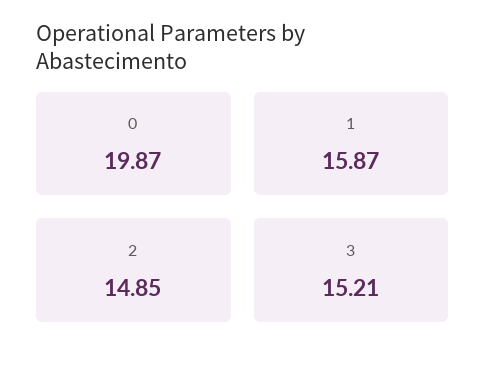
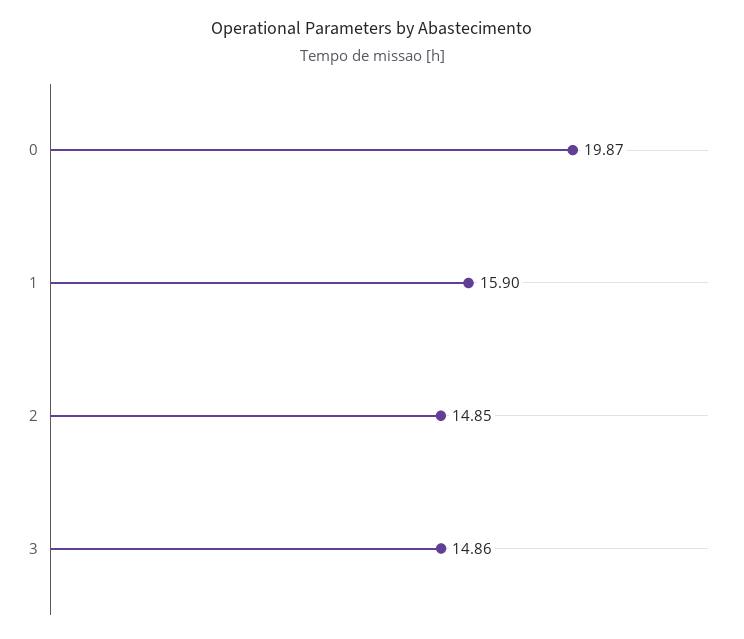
  {
    "0": 19.87,
-   "1": 15.87,
+   "1": 15.9,
    "2": 14.85,
-   "3": 15.21
+   "3": 14.86
  }

